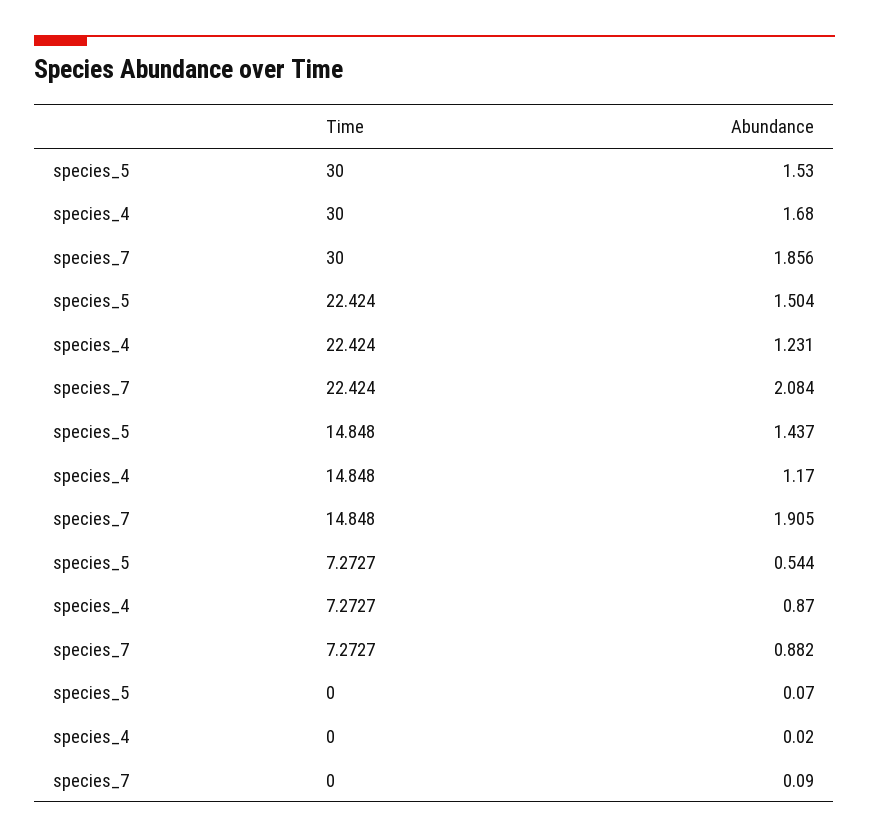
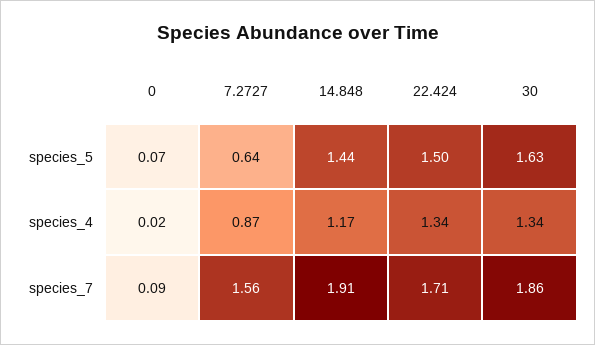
  {
    "species_5": {
-     "30": 1.53,
+     "30": 1.63,
      "22.424": 1.504,
      "14.848": 1.437,
-     "7.2727": 0.544,
+     "7.2727": 0.64,
      "0": 0.07
    },
    "species_4": {
-     "30": 1.68,
+     "30": 1.34,
-     "22.424": 1.231,
+     "22.424": 1.34,
      "14.848": 1.17,
      "7.2727": 0.87,
      "0": 0.02
    },
    "species_7": {
      "30": 1.856,
-     "22.424": 2.084,
+     "22.424": 1.71,
      "14.848": 1.905,
-     "7.2727": 0.882,
+     "7.2727": 1.56,
      "0": 0.09
    }
  }

